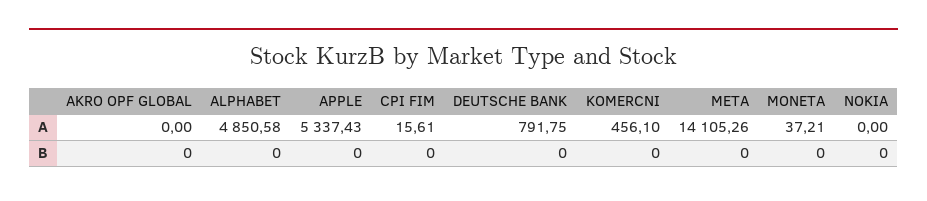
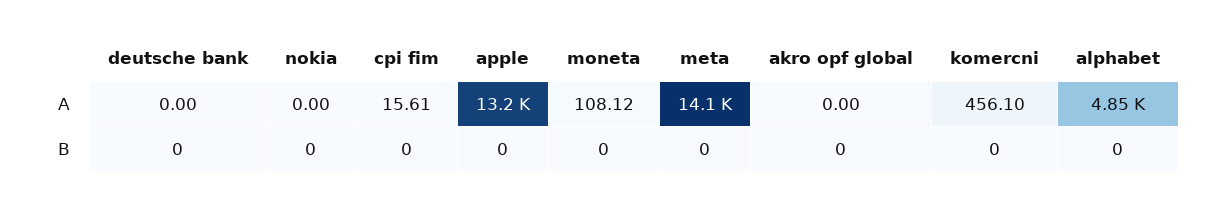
  {
    "AKRO OPF GLOBAL": {
      "A": 0,
      "B": 0
    },
    "ALPHABET": {
      "A": 4850.58,
      "B": 0
    },
    "APPLE": {
-     "A": 5337.43,
+     "A": 13200,
      "B": 0
    },
    "CPI FIM": {
      "A": 15.61,
      "B": 0
    },
    "DEUTSCHE BANK": {
-     "A": 791.75,
+     "A": 0,
      "B": 0
    },
    "KOMERCNI": {
      "A": 456.1,
      "B": 0
    },
    "META": {
      "A": 14105.26,
      "B": 0
    },
    "MONETA": {
-     "A": 37.21,
+     "A": 108.12,
      "B": 0
    },
    "NOKIA": {
      "A": 0,
      "B": 0
    }
  }

